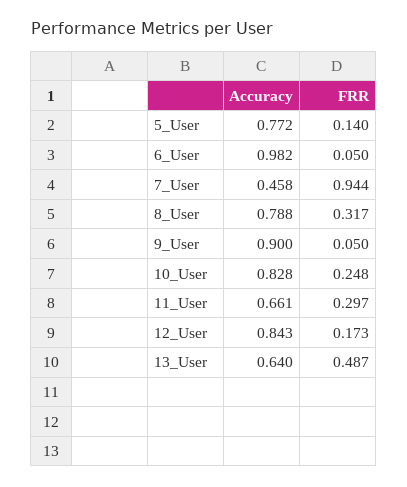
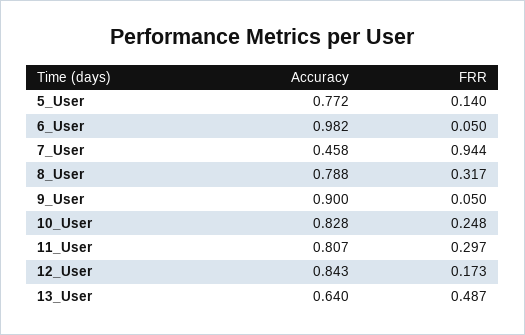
  {
    "Accuracy": {
      "5_User": 0.772,
      "6_User": 0.982,
      "7_User": 0.458,
      "8_User": 0.788,
      "9_User": 0.9,
      "10_User": 0.828,
-     "11_User": 0.661,
+     "11_User": 0.807,
      "12_User": 0.843,
      "13_User": 0.64
    },
    "FRR": {
      "5_User": 0.14,
      "6_User": 0.05,
      "7_User": 0.944,
      "8_User": 0.317,
      "9_User": 0.05,
      "10_User": 0.248,
      "11_User": 0.297,
      "12_User": 0.173,
      "13_User": 0.487
    }
  }

